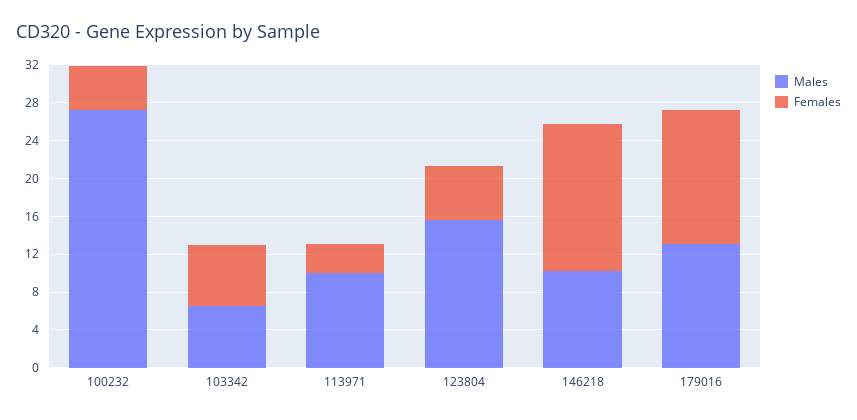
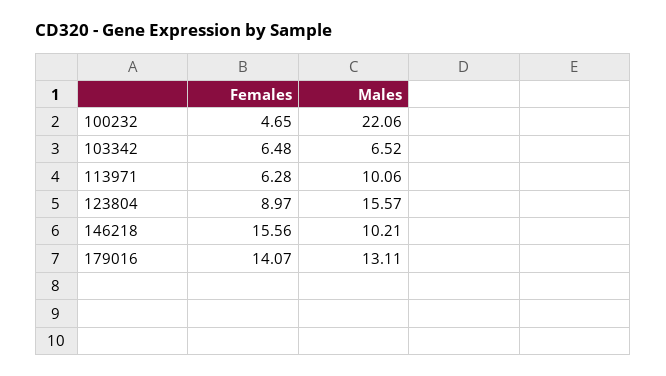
  {
    "Males": {
-     "100232": 27,
+     "100232": 22.06,
      "103342": 6.52,
      "113971": 10.06,
      "123804": 15.57,
      "146218": 10.21,
      "179016": 13.11
    },
    "Females": {
      "100232": 4.65,
      "103342": 6.48,
-     "113971": 3,
+     "113971": 6.28,
-     "123804": 6,
+     "123804": 8.97,
      "146218": 15.56,
      "179016": 14.07
    }
  }

